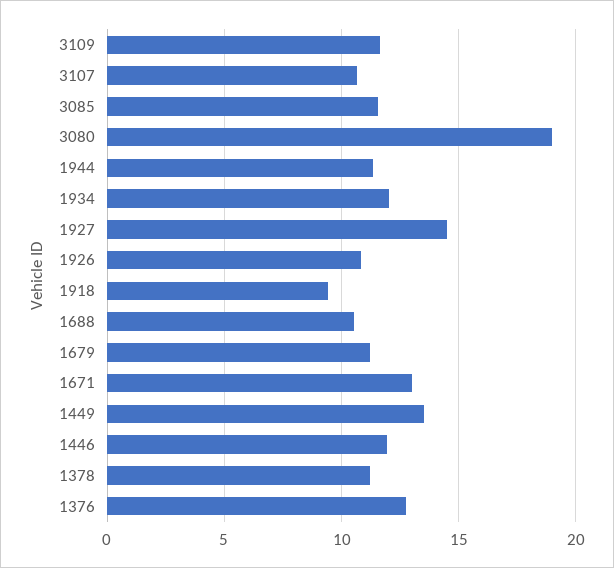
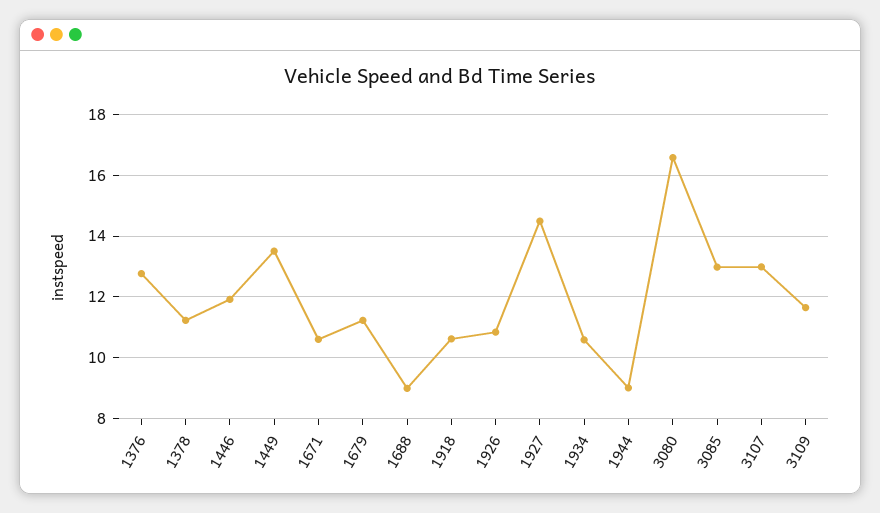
  {
    "3109": 11.6,
-   "3107": 10.5,
+   "3107": 13,
-   "3085": 11.5,
+   "3085": 13,
-   "3080": 19,
+   "3080": 16.6,
-   "1944": 11.5,
+   "1944": 9,
-   "1934": 12,
+   "1934": 10.6,
    "1927": 14.4,
    "1926": 10.8,
-   "1918": 9.5,
+   "1918": 10.6,
-   "1688": 10.5,
+   "1688": 9,
    "1679": 11.2,
-   "1671": 13,
+   "1671": 10.6,
    "1449": 13.6,
    "1446": 12,
    "1378": 11.2,
    "1376": 12.8
  }

